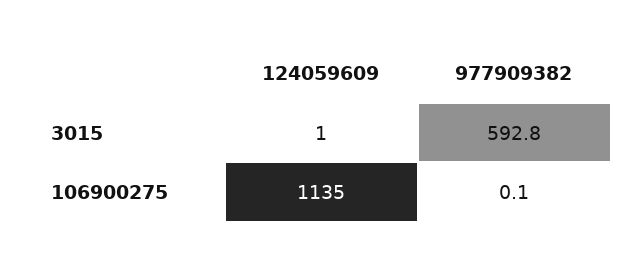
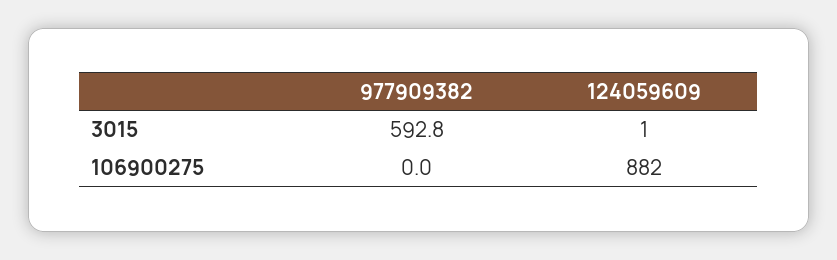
  {
    "124059609": {
      "3015": 1,
-     "106900275": 1135
+     "106900275": 882
    },
    "977909382": {
      "3015": 592.8,
-     "106900275": 0.1
+     "106900275": 0
    }
  }

